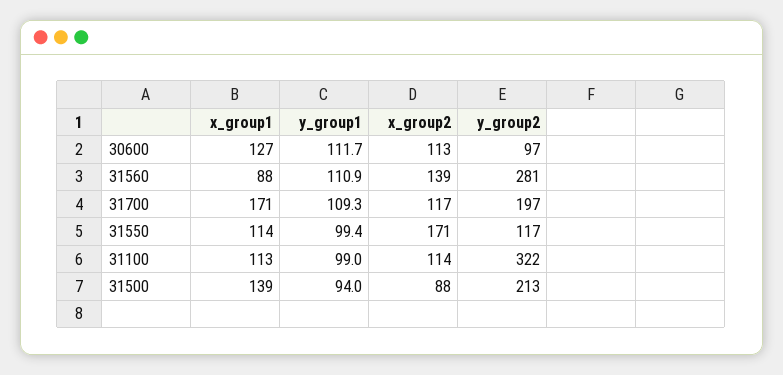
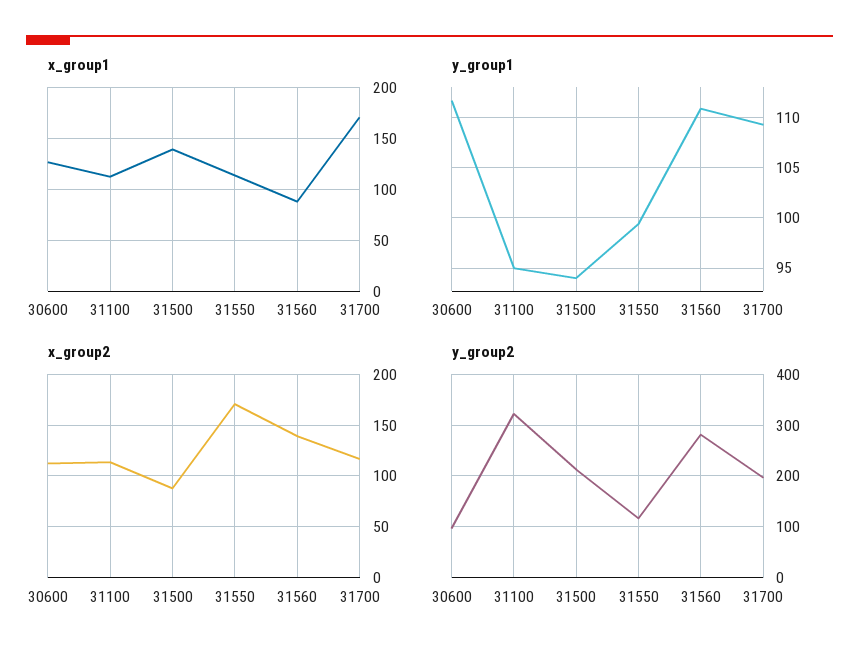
  {
    "x_group1": {
      "30600": 127,
      "31560": 88,
      "31700": 171,
      "31550": 114,
      "31100": 113,
      "31500": 139
    },
    "y_group1": {
      "30600": 111.7,
      "31560": 110.9,
      "31700": 109.3,
      "31550": 99.4,
-     "31100": 99,
+     "31100": 95,
      "31500": 94
    },
    "x_group2": {
      "30600": 113,
      "31560": 139,
      "31700": 117,
      "31550": 171,
      "31100": 114,
      "31500": 88
    },
    "y_group2": {
      "30600": 97,
      "31560": 281,
      "31700": 197,
      "31550": 117,
      "31100": 322,
      "31500": 213
    }
  }

